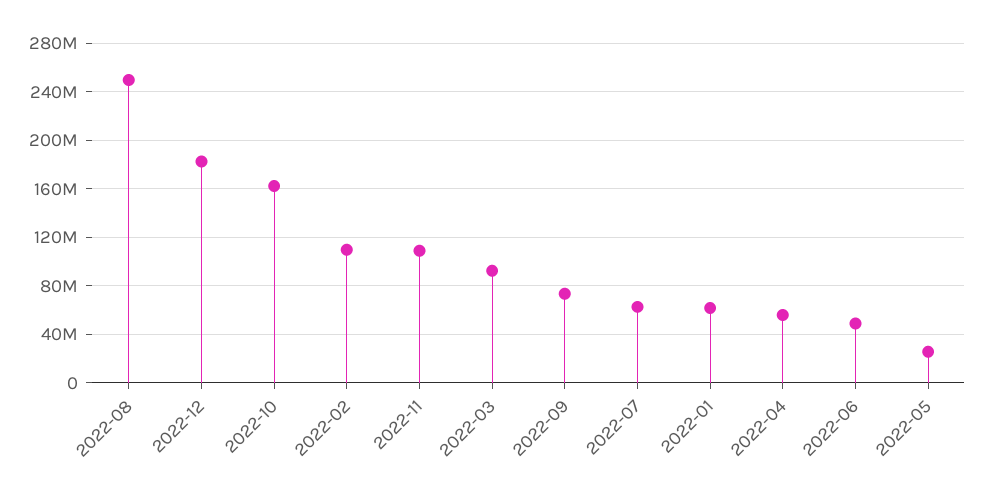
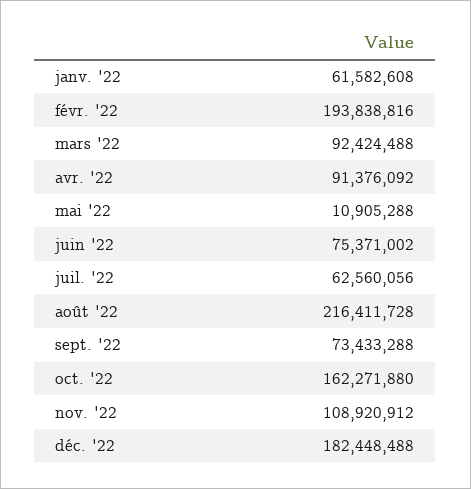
  {
-   "2022-08": 250000000,
+   "2022-08": 216411728,
    "2022-12": 182448488,
    "2022-10": 162271880,
-   "2022-02": 110000000,
+   "2022-02": 193838816,
    "2022-11": 108920912,
    "2022-03": 92424488,
    "2022-09": 73433288,
    "2022-07": 62560056,
    "2022-01": 61582608,
-   "2022-04": 55000000,
+   "2022-04": 91376092,
-   "2022-06": 50000000,
+   "2022-06": 75371002,
-   "2022-05": 25000000
+   "2022-05": 10905288
  }

